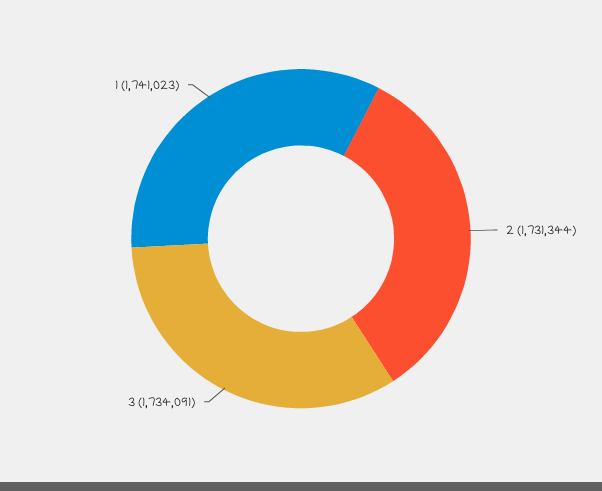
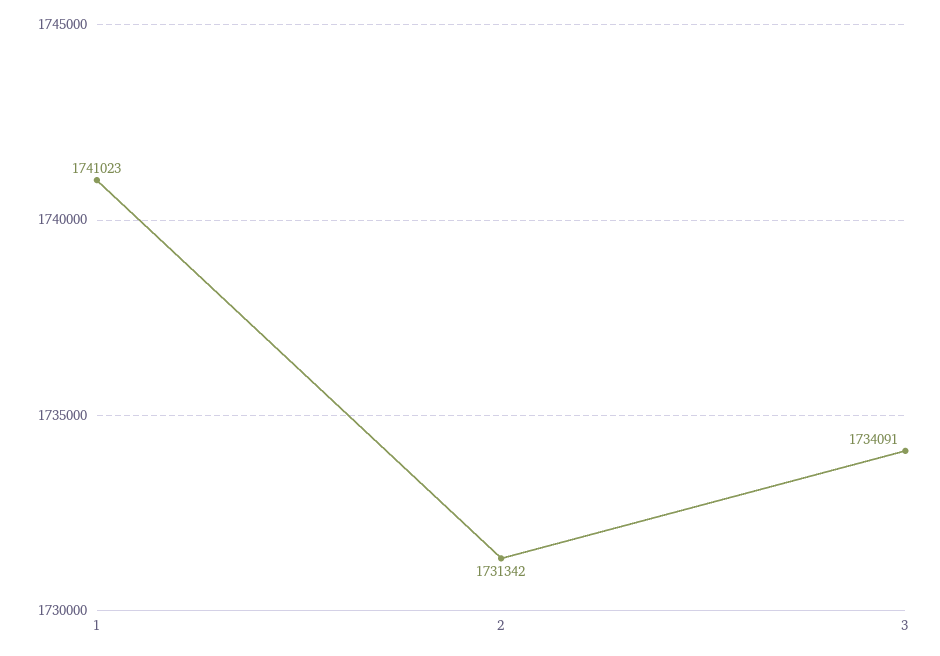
  {
-   "2": 1731344,
+   "2": 1731342,
    "3": 1734091,
    "1": 1741023
  }

